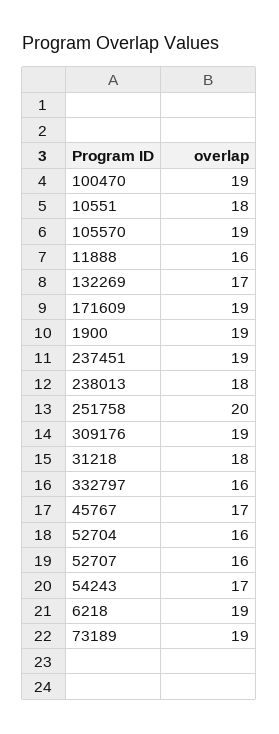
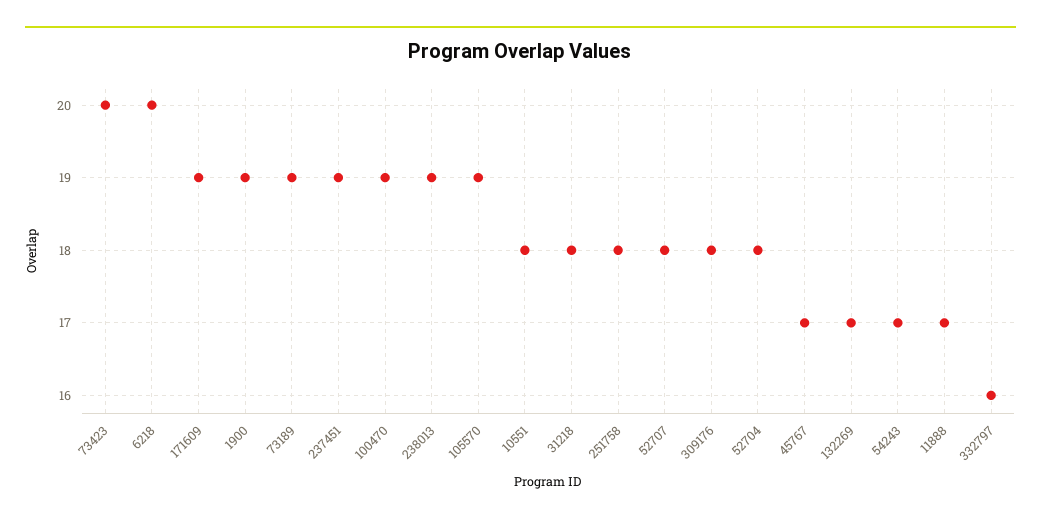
  {
    "100470": 19,
    "10551": 18,
    "105570": 19,
-   "11888": 16,
+   "11888": 17,
    "132269": 17,
    "171609": 19,
    "1900": 19,
    "237451": 19,
-   "238013": 18,
+   "238013": 19,
-   "251758": 20,
+   "251758": 18,
-   "309176": 19,
+   "309176": 18,
    "31218": 18,
    "332797": 16,
    "45767": 17,
-   "52704": 16,
+   "52704": 18,
-   "52707": 16,
+   "52707": 18,
    "54243": 17,
-   "6218": 19,
+   "6218": 20,
-   "73189": 19
+   "73189": 19,
+   "73423": 20
  }

